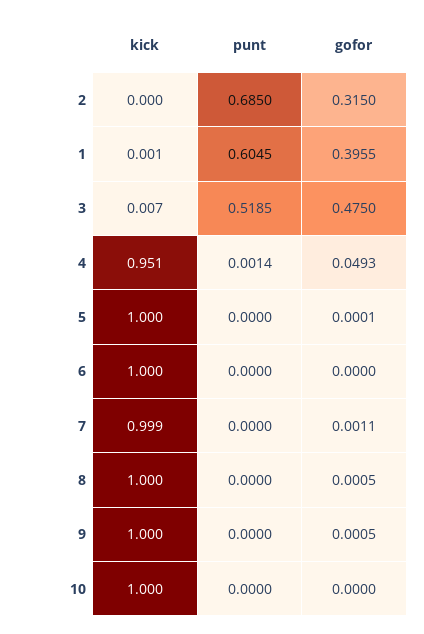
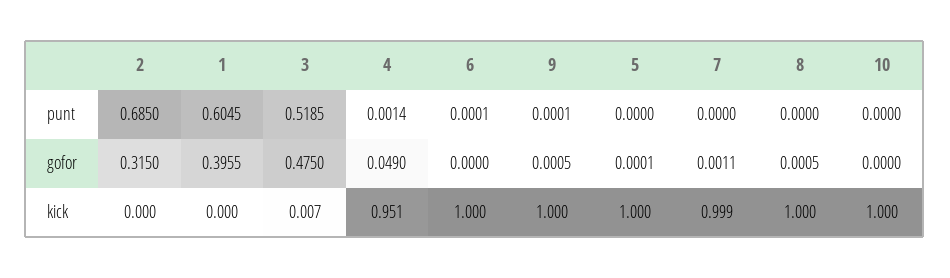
  {
    "kick": {
      "2": 0,
-     "1": 0.001,
+     "1": 0,
      "3": 0.007,
      "4": 0.951,
      "5": 1,
      "6": 1,
      "7": 0.999,
      "8": 1,
      "9": 1,
      "10": 1
    },
    "punt": {
      "2": 0.685,
      "1": 0.6045,
      "3": 0.5185,
      "4": 0.0014,
      "5": 0,
-     "6": 0,
+     "6": 0.0001,
      "7": 0,
      "8": 0,
-     "9": 0,
+     "9": 0.0001,
      "10": 0
    },
    "gofor": {
      "2": 0.315,
      "1": 0.3955,
      "3": 0.475,
-     "4": 0.0493,
+     "4": 0.049,
      "5": 0.0001,
      "6": 0,
      "7": 0.0011,
      "8": 0.0005,
      "9": 0.0005,
      "10": 0
    }
  }

